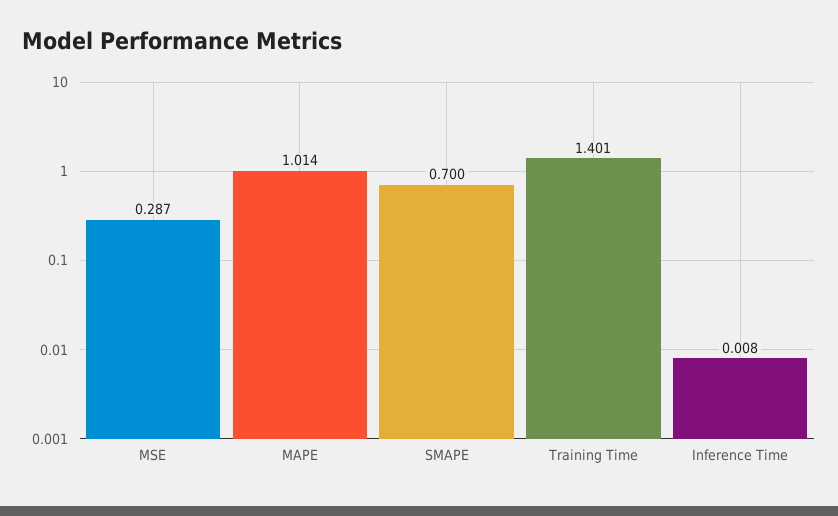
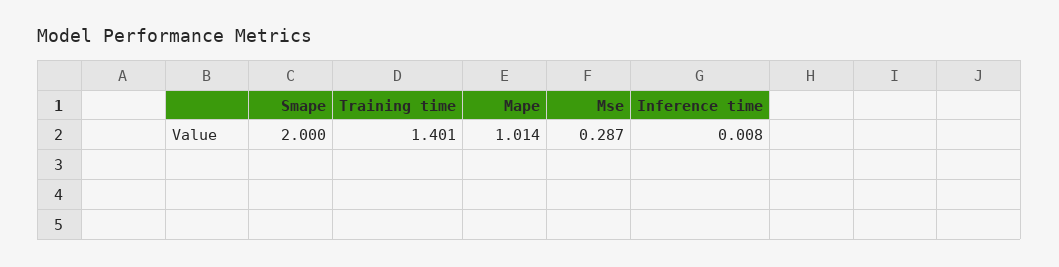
  {
    "MSE": 0.287,
    "MAPE": 1.014,
-   "SMAPE": 0.7,
+   "SMAPE": 2,
    "Training Time": 1.401,
    "Inference Time": 0.008
  }

